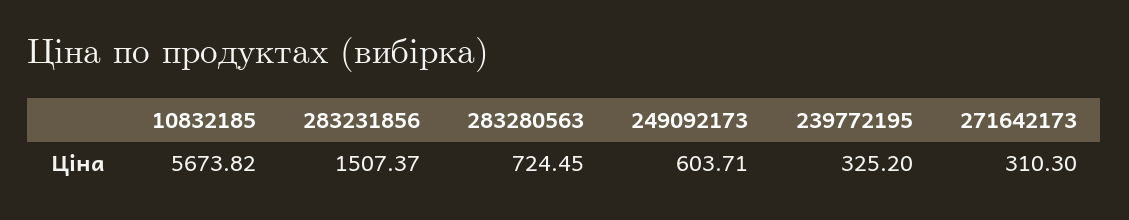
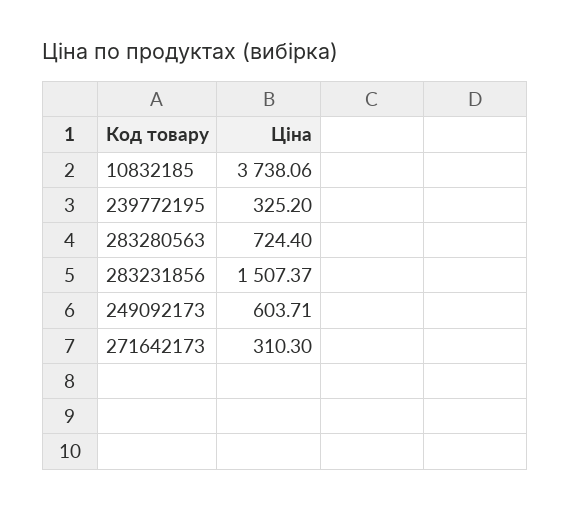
  {
-   "10832185": 5673.82,
+   "10832185": 3738.06,
    "283231856": 1507.37,
-   "283280563": 724.45,
+   "283280563": 724.4,
    "249092173": 603.71,
    "239772195": 325.2,
    "271642173": 310.3
  }

